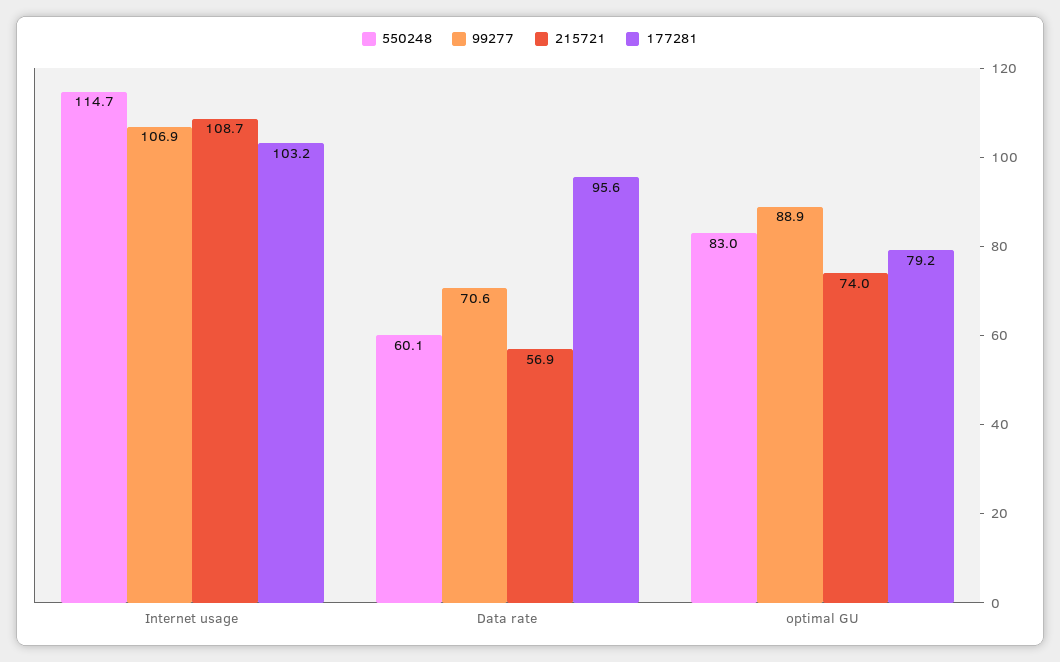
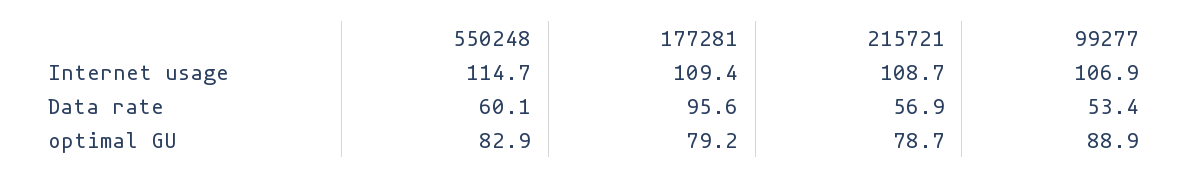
  {
    "550248": {
      "Internet usage": 114.7,
      "Data rate": 60.1,
-     "optimal GU": 83
+     "optimal GU": 82.9
    },
    "99277": {
      "Internet usage": 106.9,
-     "Data rate": 70.6,
+     "Data rate": 53.4,
      "optimal GU": 88.9
    },
    "215721": {
      "Internet usage": 108.7,
      "Data rate": 56.9,
-     "optimal GU": 74
+     "optimal GU": 78.7
    },
    "177281": {
-     "Internet usage": 103.2,
+     "Internet usage": 109.4,
      "Data rate": 95.6,
      "optimal GU": 79.2
    }
  }

